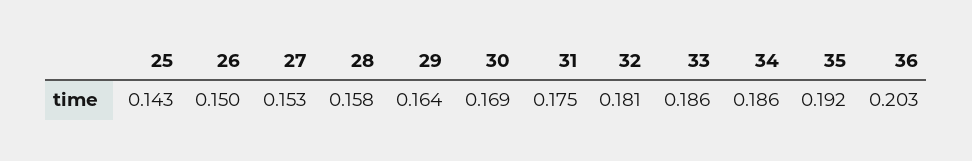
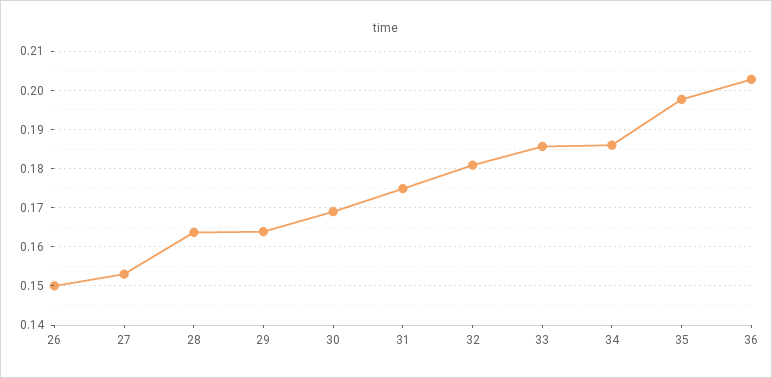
  {
-   "25": 0.143,
    "26": 0.15,
    "27": 0.153,
-   "28": 0.158,
+   "28": 0.164,
    "29": 0.164,
    "30": 0.169,
    "31": 0.175,
    "32": 0.181,
    "33": 0.186,
    "34": 0.186,
-   "35": 0.192,
+   "35": 0.198,
    "36": 0.203
  }

